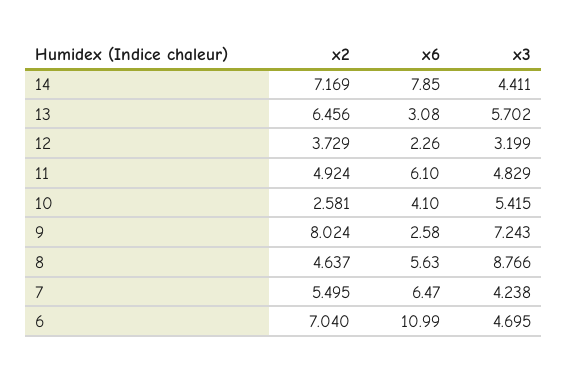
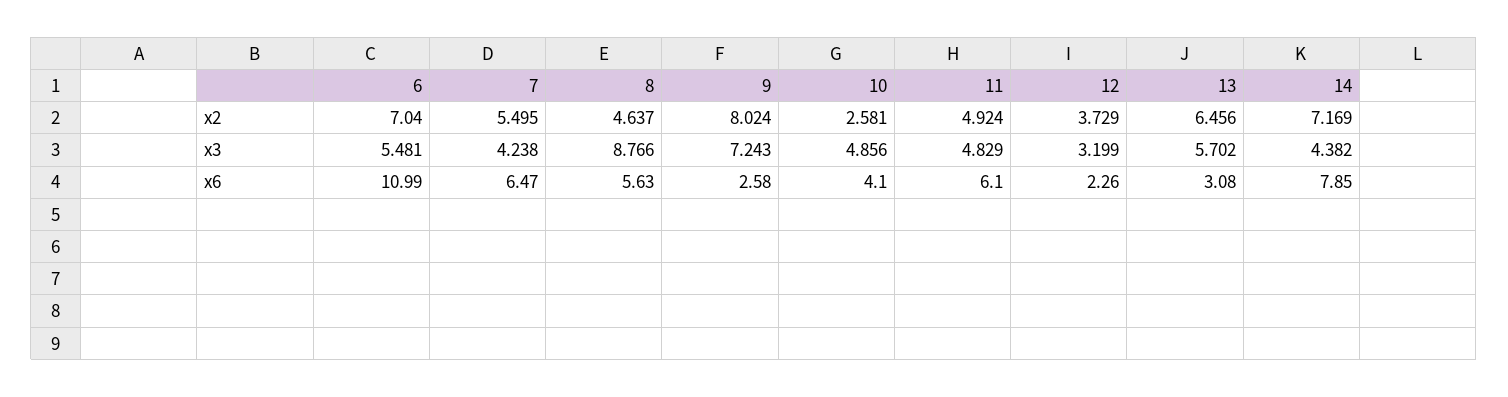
  {
    "x2": {
      "14": 7.169,
      "13": 6.456,
      "12": 3.729,
      "11": 4.924,
      "10": 2.581,
      "9": 8.024,
      "8": 4.637,
      "7": 5.495,
      "6": 7.04
    },
    "x6": {
      "14": 7.85,
      "13": 3.08,
      "12": 2.26,
      "11": 6.1,
      "10": 4.1,
      "9": 2.58,
      "8": 5.63,
      "7": 6.47,
      "6": 10.99
    },
    "x3": {
-     "14": 4.411,
+     "14": 4.382,
      "13": 5.702,
      "12": 3.199,
      "11": 4.829,
-     "10": 5.415,
+     "10": 4.856,
      "9": 7.243,
      "8": 8.766,
      "7": 4.238,
-     "6": 4.695
+     "6": 5.481
    }
  }

